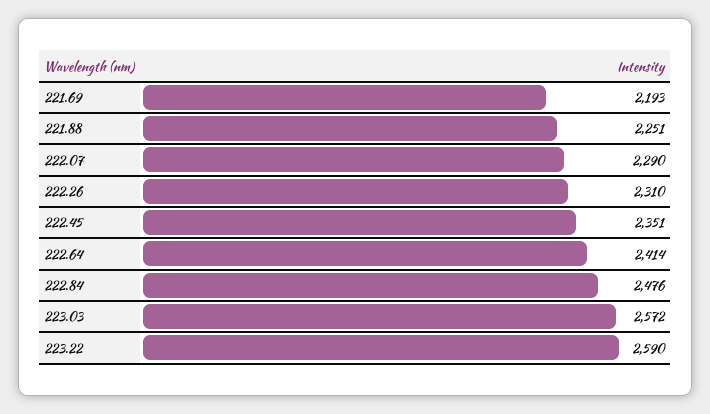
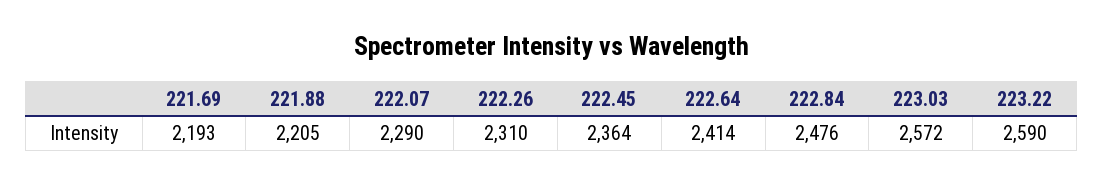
  {
    "221.69": 2193,
-   "221.88": 2251,
+   "221.88": 2205,
    "222.07": 2290,
    "222.26": 2310,
-   "222.45": 2351,
+   "222.45": 2364,
    "222.64": 2414,
    "222.84": 2476,
    "223.03": 2572,
    "223.22": 2590
  }

